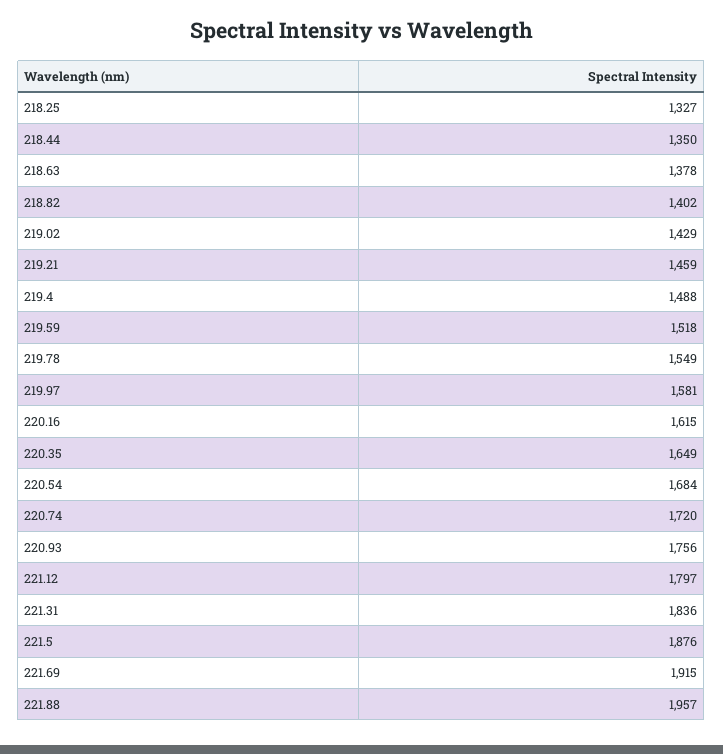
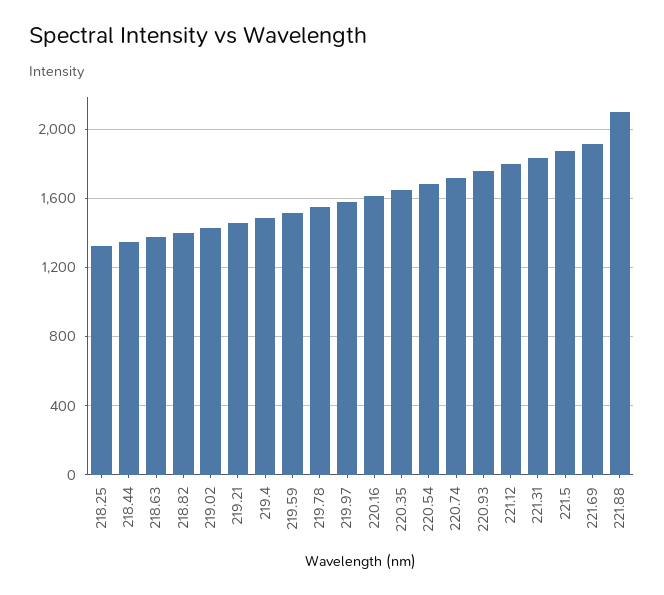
  {
    "218.25": 1327,
    "218.44": 1350,
    "218.63": 1378,
    "218.82": 1402,
    "219.02": 1429,
    "219.21": 1459,
    "219.4": 1488,
    "219.59": 1518,
    "219.78": 1549,
    "219.97": 1581,
    "220.16": 1615,
    "220.35": 1649,
    "220.54": 1684,
    "220.74": 1720,
    "220.93": 1756,
    "221.12": 1797,
    "221.31": 1836,
    "221.5": 1876,
    "221.69": 1915,
-   "221.88": 1957
+   "221.88": 2100
  }

